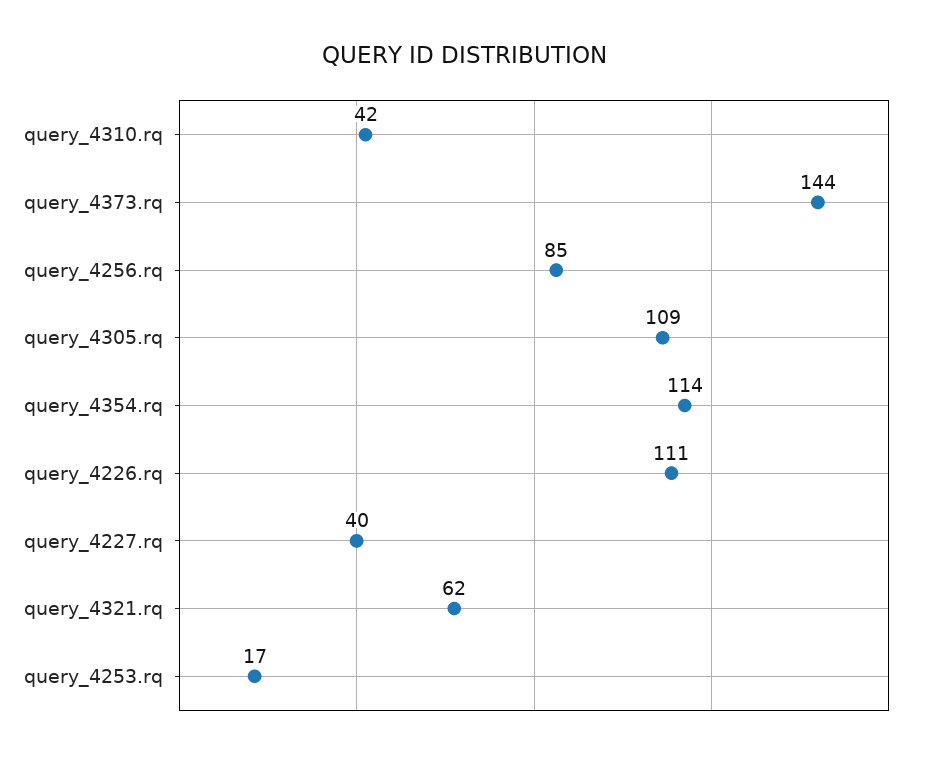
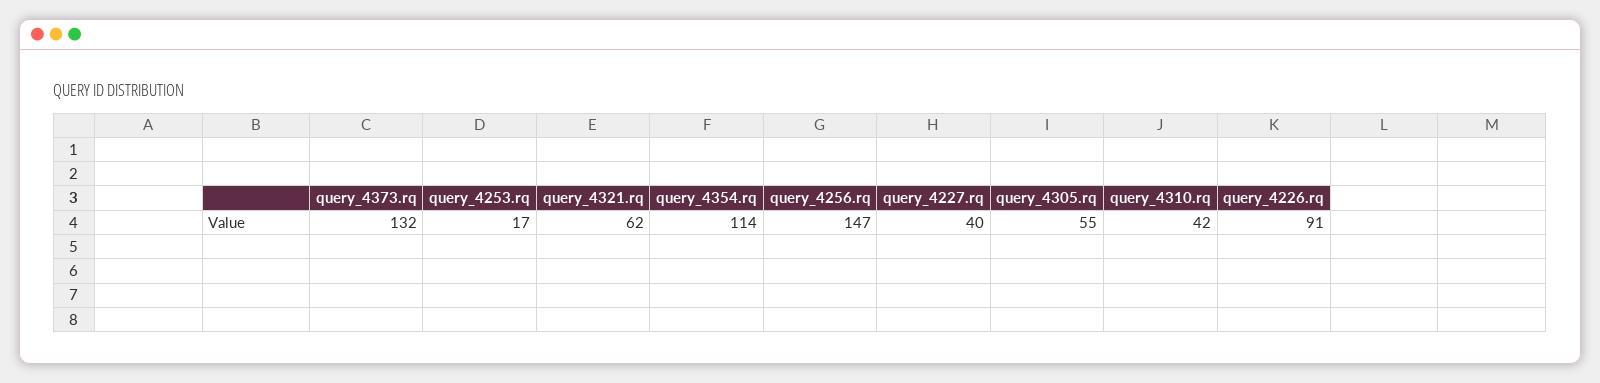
  {
    "query_4310.rq": 42,
-   "query_4373.rq": 144,
+   "query_4373.rq": 132,
-   "query_4256.rq": 85,
+   "query_4256.rq": 147,
-   "query_4305.rq": 109,
+   "query_4305.rq": 55,
    "query_4354.rq": 114,
-   "query_4226.rq": 111,
+   "query_4226.rq": 91,
    "query_4227.rq": 40,
    "query_4321.rq": 62,
    "query_4253.rq": 17
  }

